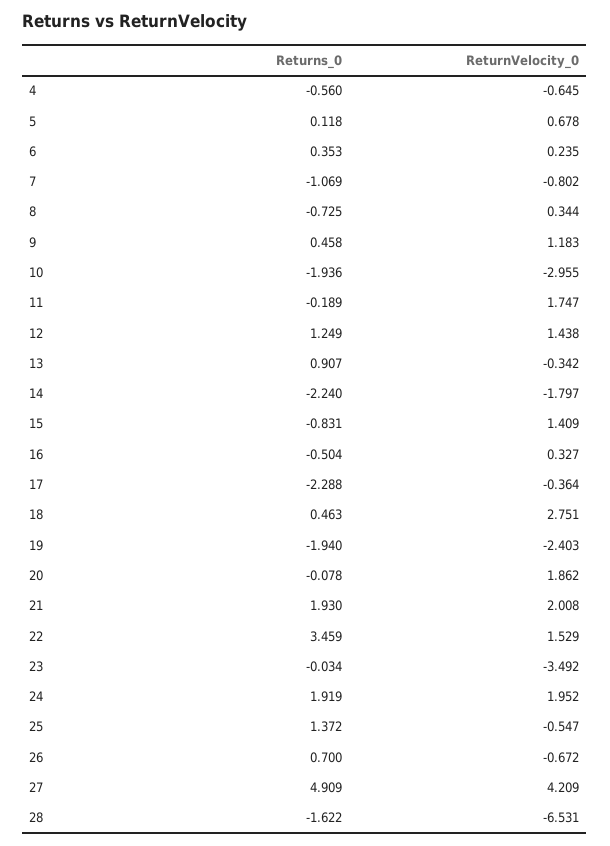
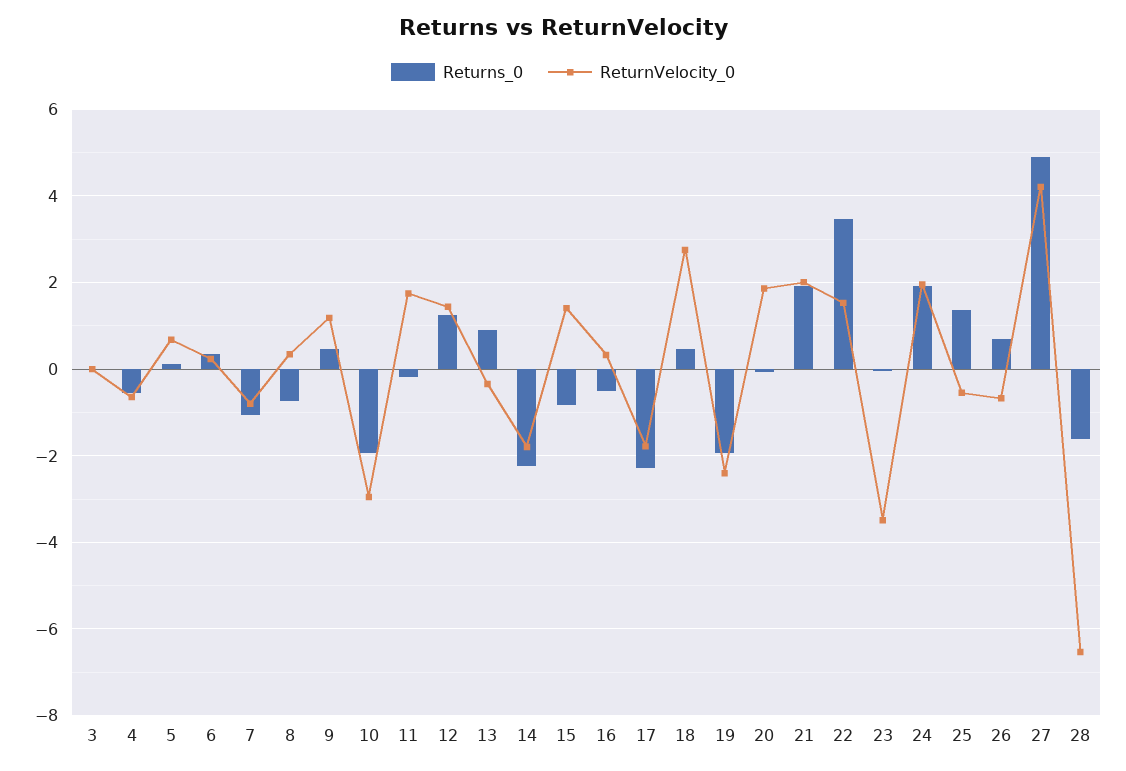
  {
    "Returns_0": {
      "4": -0.56,
      "5": 0.118,
      "6": 0.353,
      "7": -1.069,
      "8": -0.725,
      "9": 0.458,
      "10": -1.936,
      "11": -0.189,
      "12": 1.249,
      "13": 0.907,
      "14": -2.24,
      "15": -0.831,
      "16": -0.504,
      "17": -2.288,
      "18": 0.463,
      "19": -1.94,
      "20": -0.078,
      "21": 1.93,
      "22": 3.459,
      "23": -0.034,
      "24": 1.919,
      "25": 1.372,
      "26": 0.7,
      "27": 4.909,
-     "28": -1.622
+     "28": -1.622,
+     "3": 0
    },
    "ReturnVelocity_0": {
      "4": -0.645,
      "5": 0.678,
      "6": 0.235,
      "7": -0.802,
      "8": 0.344,
      "9": 1.183,
      "10": -2.955,
      "11": 1.747,
      "12": 1.438,
      "13": -0.342,
      "14": -1.797,
      "15": 1.409,
      "16": 0.327,
-     "17": -0.364,
+     "17": -1.8,
      "18": 2.751,
      "19": -2.403,
      "20": 1.862,
      "21": 2.008,
      "22": 1.529,
      "23": -3.492,
      "24": 1.952,
      "25": -0.547,
      "26": -0.672,
      "27": 4.209,
-     "28": -6.531
+     "28": -6.531,
+     "3": 0
    }
  }

